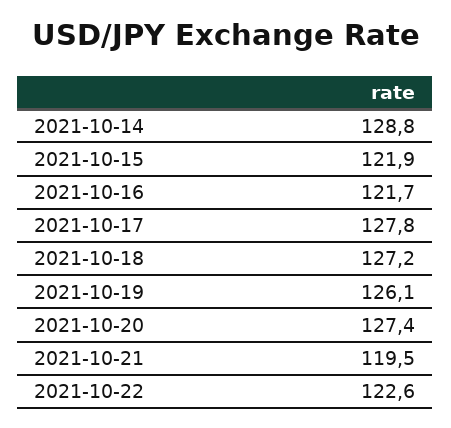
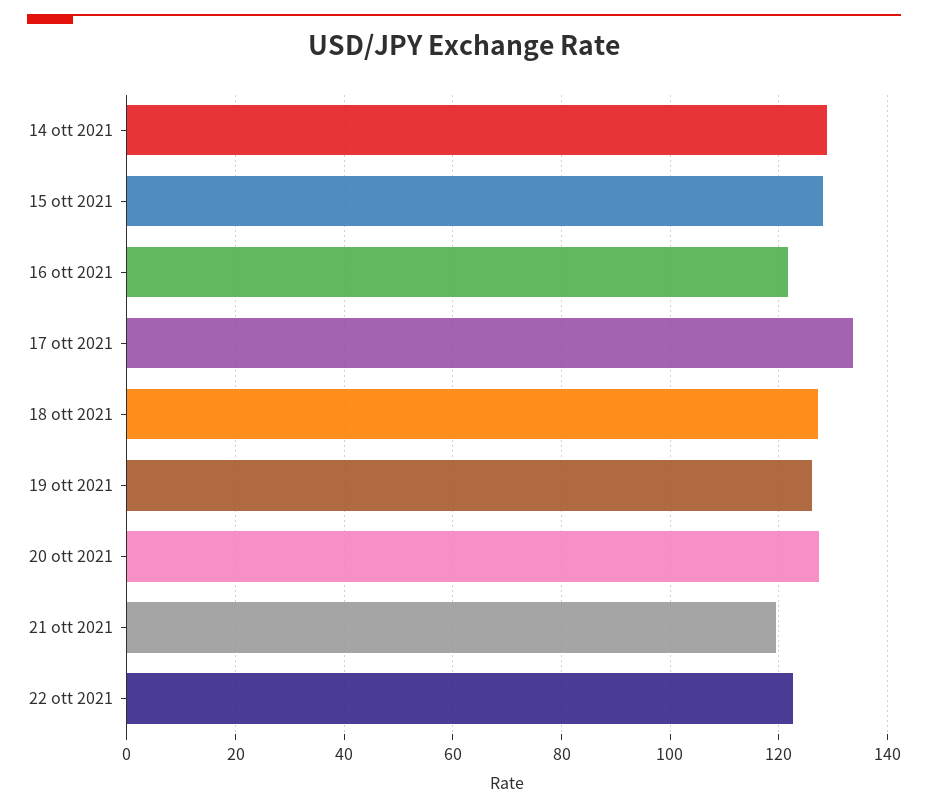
  {
    "2021-10-14": 128.8,
-   "2021-10-15": 121.9,
+   "2021-10-15": 128,
    "2021-10-16": 121.7,
-   "2021-10-17": 127.8,
+   "2021-10-17": 134,
    "2021-10-18": 127.2,
    "2021-10-19": 126.1,
    "2021-10-20": 127.4,
    "2021-10-21": 119.5,
    "2021-10-22": 122.6
  }

